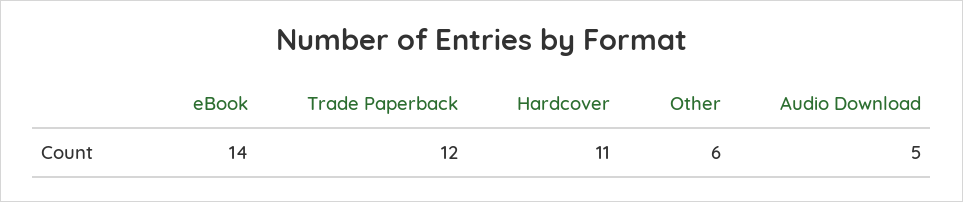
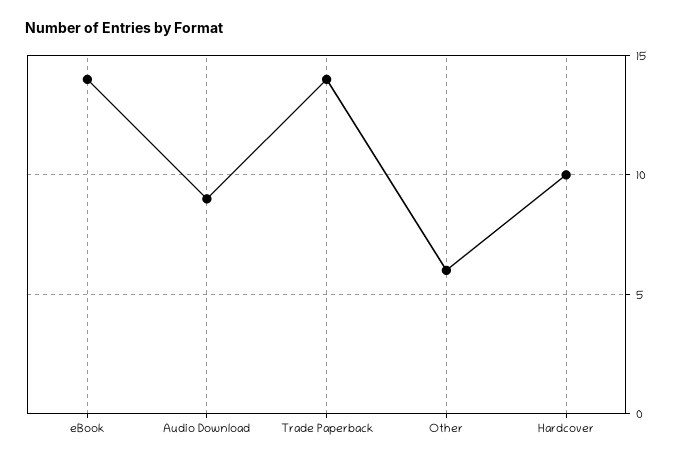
  {
    "eBook": 14,
-   "Trade Paperback": 12,
+   "Trade Paperback": 14,
-   "Hardcover": 11,
+   "Hardcover": 10,
    "Other": 6,
-   "Audio Download": 5
+   "Audio Download": 9
  }

